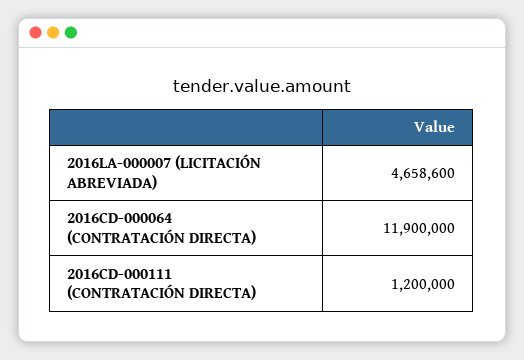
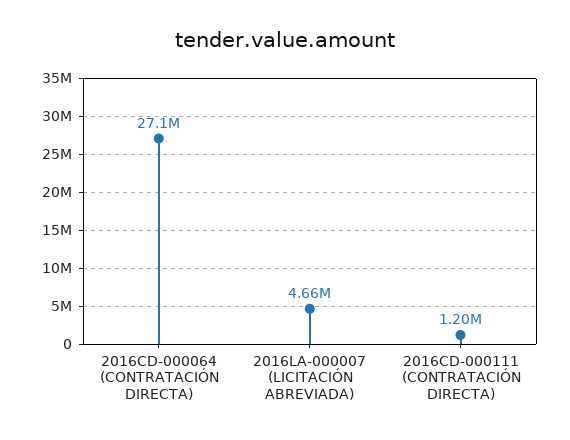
  {
    "2016LA-000007 (LICITACIÓN ABREVIADA)": 4658600,
-   "2016CD-000064 (CONTRATACIÓN DIRECTA)": 11900000,
+   "2016CD-000064 (CONTRATACIÓN DIRECTA)": 27100000,
    "2016CD-000111 (CONTRATACIÓN DIRECTA)": 1200000
  }

